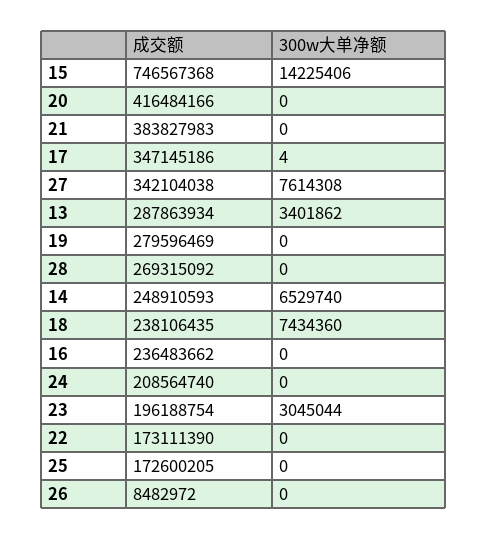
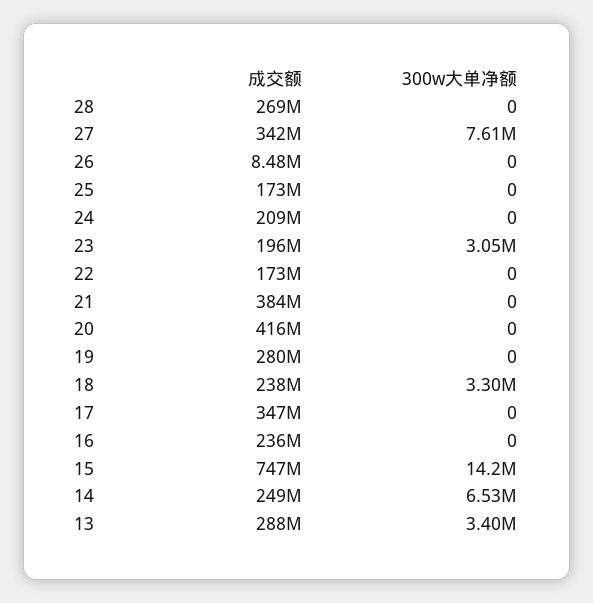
  {
    "成交额": {
      "15": 746567368,
      "20": 416484166,
      "21": 383827983,
      "17": 347145186,
      "27": 342104038,
      "13": 287863934,
      "19": 279596469,
      "28": 269315092,
      "14": 248910593,
      "18": 238106435,
      "16": 236483662,
      "24": 208564740,
      "23": 196188754,
      "22": 173111390,
      "25": 172600205,
      "26": 8482972
    },
    "300w大单净额": {
      "15": 14225406,
      "20": 0,
      "21": 0,
-     "17": 4,
+     "17": 0,
      "27": 7614308,
      "13": 3401862,
      "19": 0,
      "28": 0,
      "14": 6529740,
-     "18": 7434360,
+     "18": 3300000,
      "16": 0,
      "24": 0,
      "23": 3045044,
      "22": 0,
      "25": 0,
      "26": 0
    }
  }

